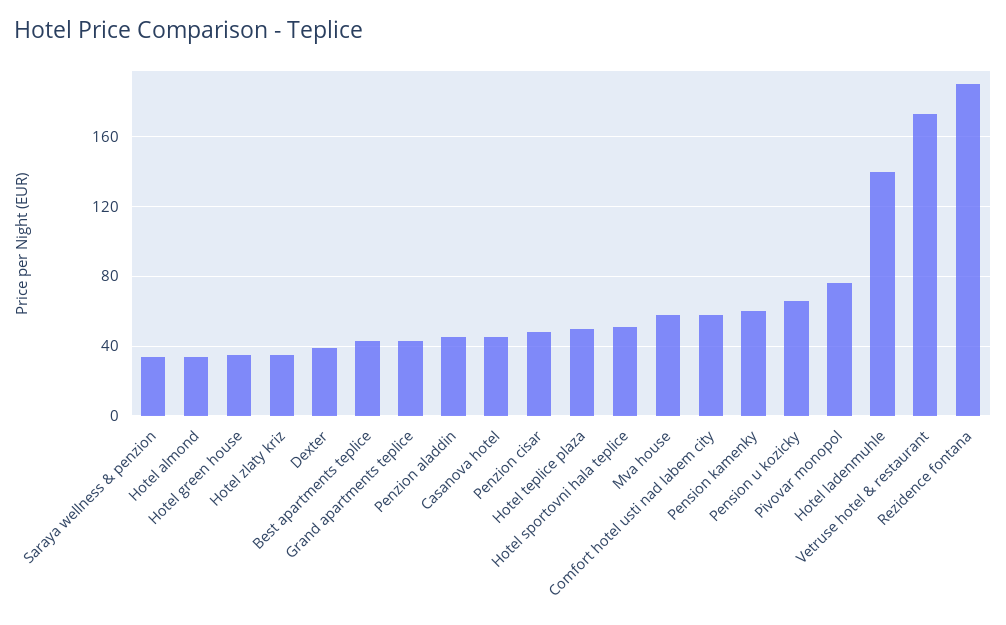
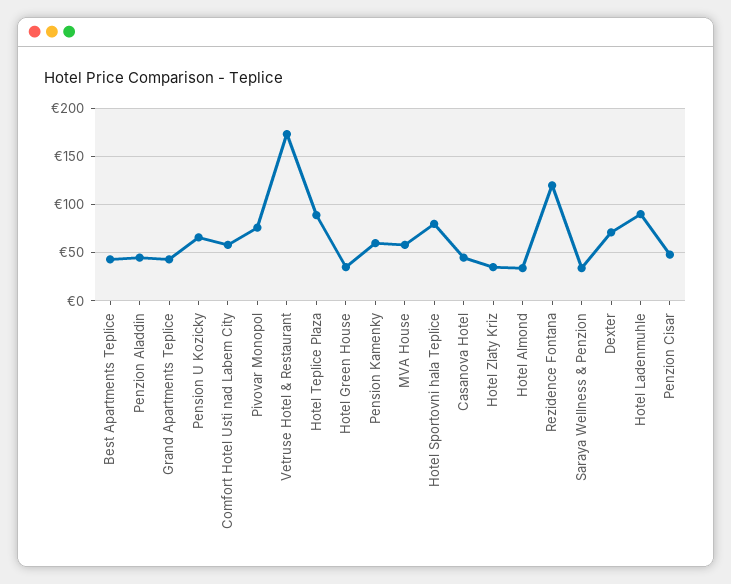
  {
    "Saraya wellness & penzion": 35,
    "Hotel almond": 35,
    "Hotel green house": 35,
    "Hotel zlaty kriz": 35,
-   "Dexter": 40,
+   "Dexter": 70,
    "Best apartments teplice": 45,
    "Grand apartments teplice": 45,
    "Penzion aladdin": 45,
    "Casanova hotel": 45,
    "Penzion cisar": 50,
-   "Hotel teplice plaza": 50,
+   "Hotel teplice plaza": 90,
-   "Hotel sportovni hala teplice": 50,
+   "Hotel sportovni hala teplice": 80,
    "Mva house": 60,
    "Comfort hotel usti nad labem city": 60,
    "Pension kamenky": 60,
    "Pension u kozicky": 65,
    "Pivovar monopol": 75,
-   "Hotel ladenmuhle": 140,
+   "Hotel ladenmuhle": 90,
    "Vetruse hotel & restaurant": 175,
-   "Rezidence fontana": 190
+   "Rezidence fontana": 120
  }

